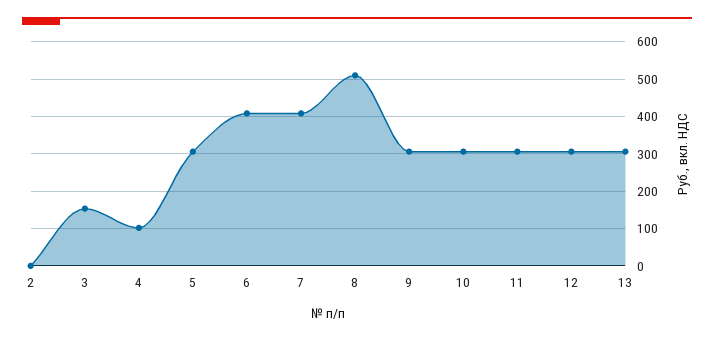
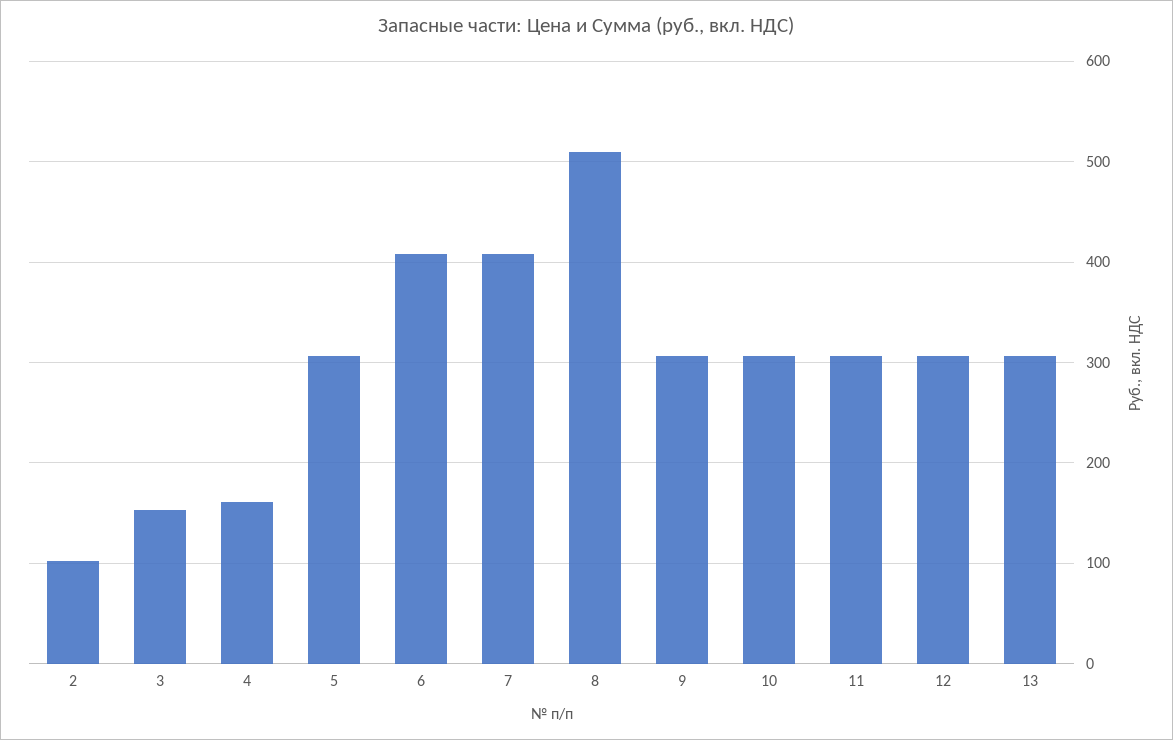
  {
-   "2": 0,
+   "2": 100,
    "3": 150,
-   "4": 100,
+   "4": 160,
    "5": 310,
    "6": 410,
    "7": 410,
    "8": 510,
    "9": 310,
    "10": 310,
    "11": 310,
    "12": 310,
    "13": 310
  }

